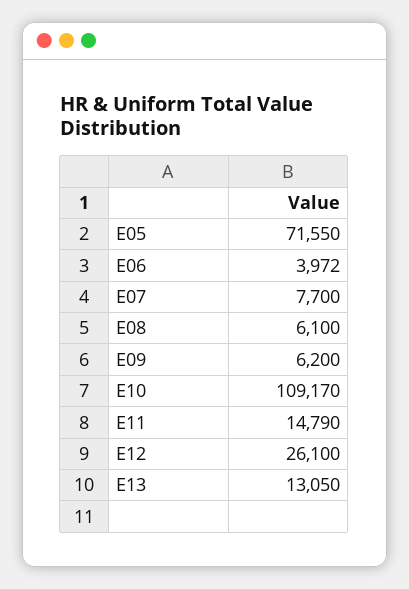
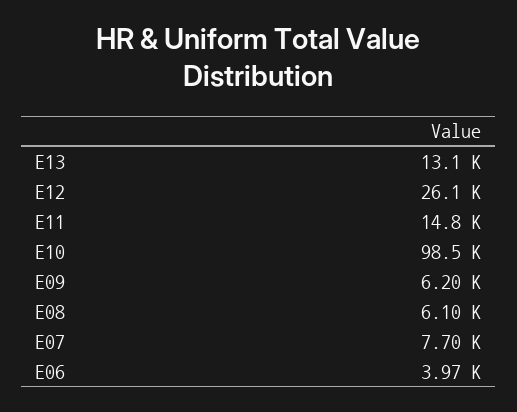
  {
-   "E05": 71550,
    "E06": 3972,
    "E07": 7700,
    "E08": 6100,
    "E09": 6200,
-   "E10": 109170,
+   "E10": 98500,
    "E11": 14790,
    "E12": 26100,
    "E13": 13050
  }

